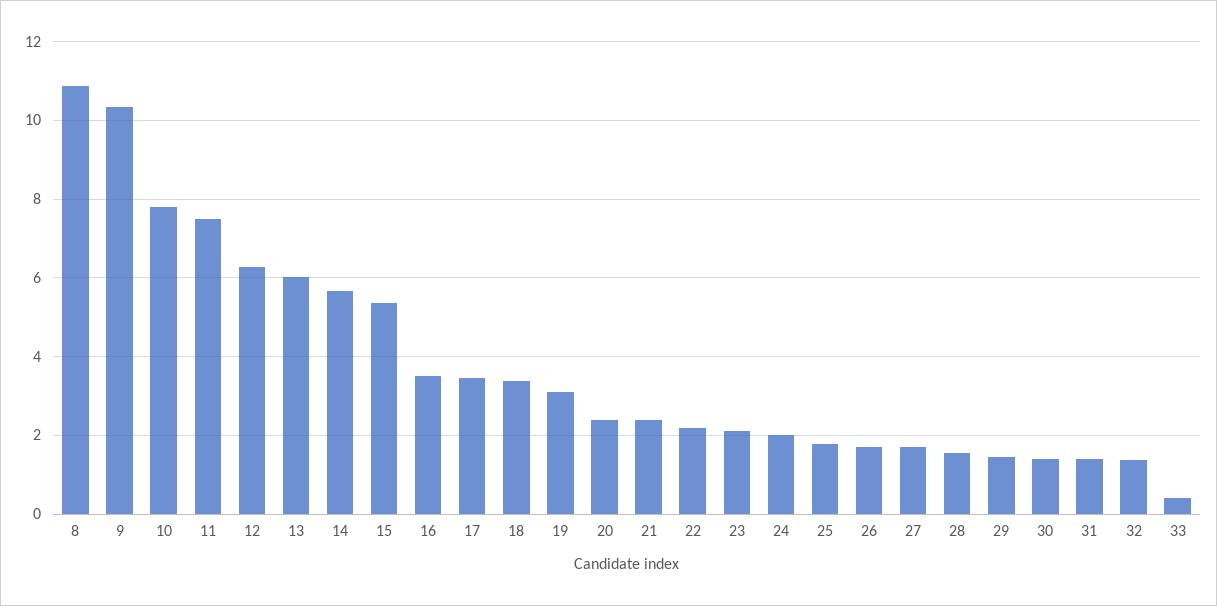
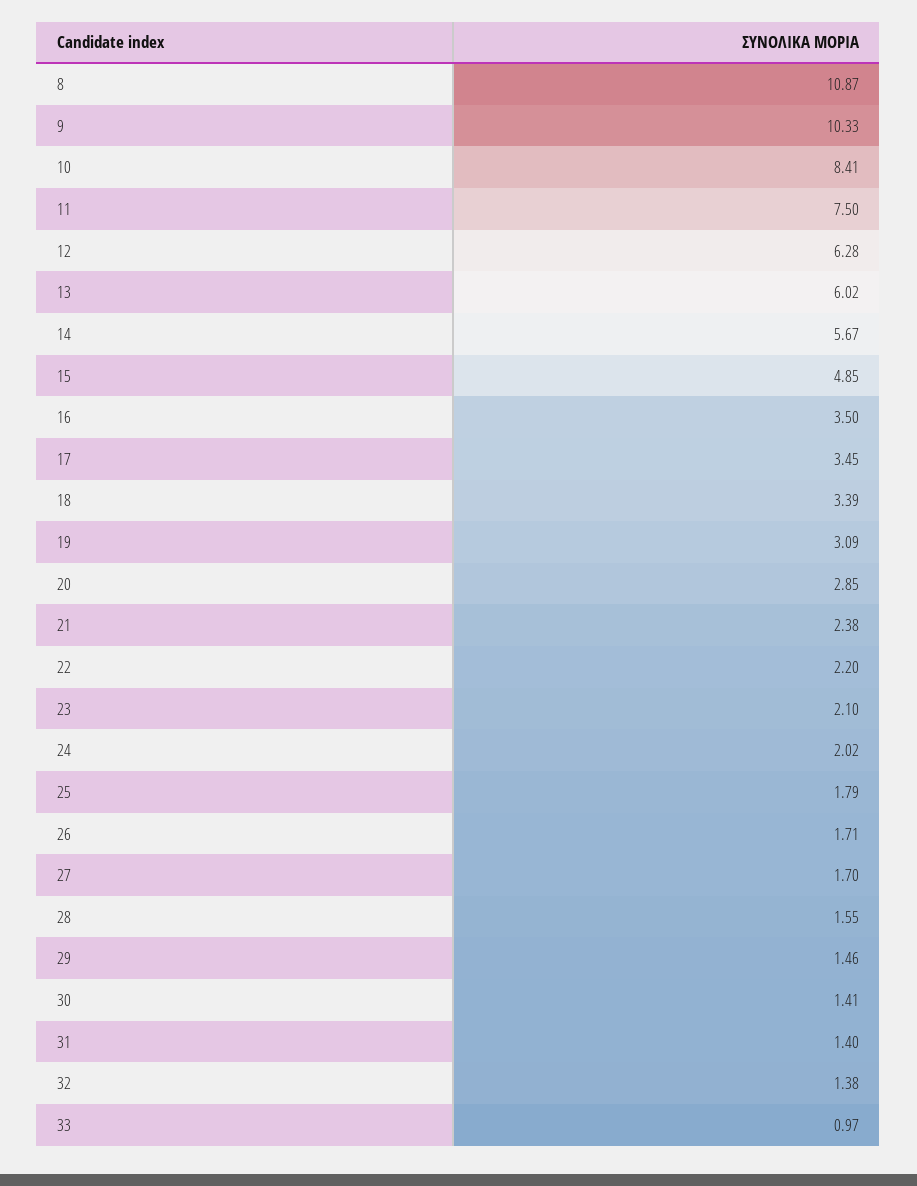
  {
    "8": 10.87,
    "9": 10.33,
-   "10": 7.8,
+   "10": 8.41,
    "11": 7.5,
    "12": 6.28,
    "13": 6.02,
    "14": 5.67,
-   "15": 5.4,
+   "15": 4.85,
    "16": 3.5,
    "17": 3.45,
    "18": 3.39,
    "19": 3.09,
-   "20": 2.4,
+   "20": 2.85,
    "21": 2.38,
    "22": 2.2,
    "23": 2.1,
    "24": 2.02,
    "25": 1.79,
    "26": 1.71,
    "27": 1.7,
    "28": 1.55,
    "29": 1.46,
    "30": 1.41,
    "31": 1.4,
    "32": 1.38,
-   "33": 0.4
+   "33": 0.97
  }

